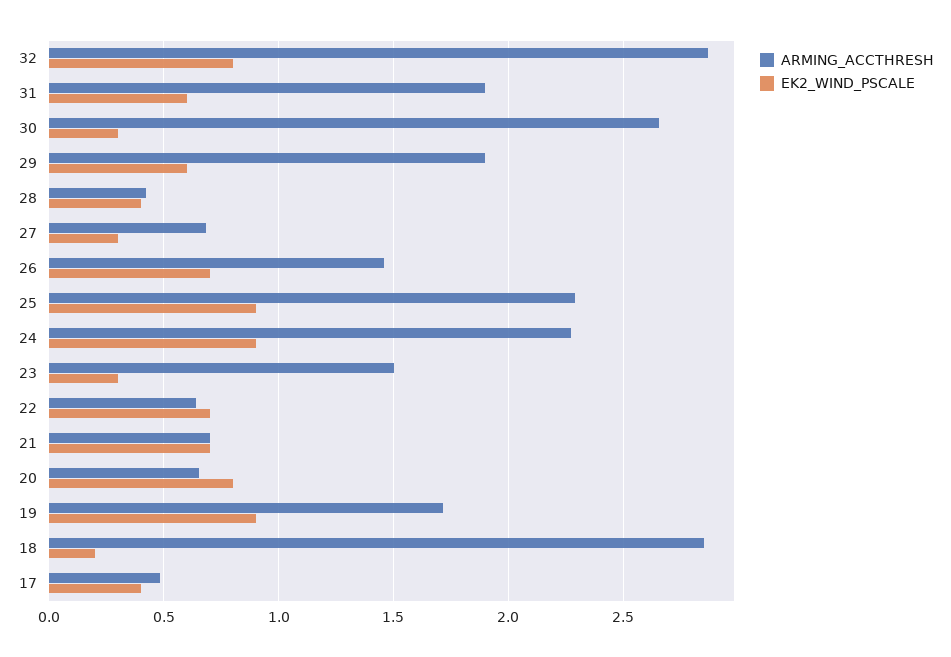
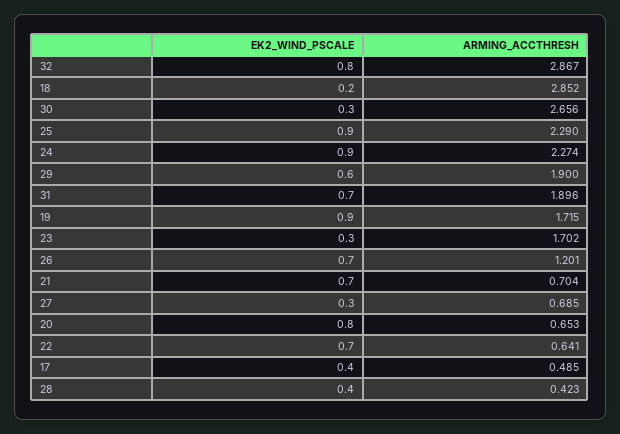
  {
    "ARMING_ACCTHRESH": {
      "32": 2.867,
      "31": 1.896,
      "30": 2.656,
      "29": 1.9,
      "28": 0.423,
      "27": 0.685,
-     "26": 1.45,
+     "26": 1.201,
      "25": 2.29,
      "24": 2.274,
-     "23": 1.5,
+     "23": 1.702,
      "22": 0.641,
      "21": 0.704,
      "20": 0.653,
      "19": 1.715,
      "18": 2.852,
      "17": 0.485
    },
    "EK2_WIND_PSCALE": {
      "32": 0.8,
-     "31": 0.6,
+     "31": 0.7,
      "30": 0.3,
      "29": 0.6,
      "28": 0.4,
      "27": 0.3,
      "26": 0.7,
      "25": 0.9,
      "24": 0.9,
      "23": 0.3,
      "22": 0.7,
      "21": 0.7,
      "20": 0.8,
      "19": 0.9,
      "18": 0.2,
      "17": 0.4
    }
  }

